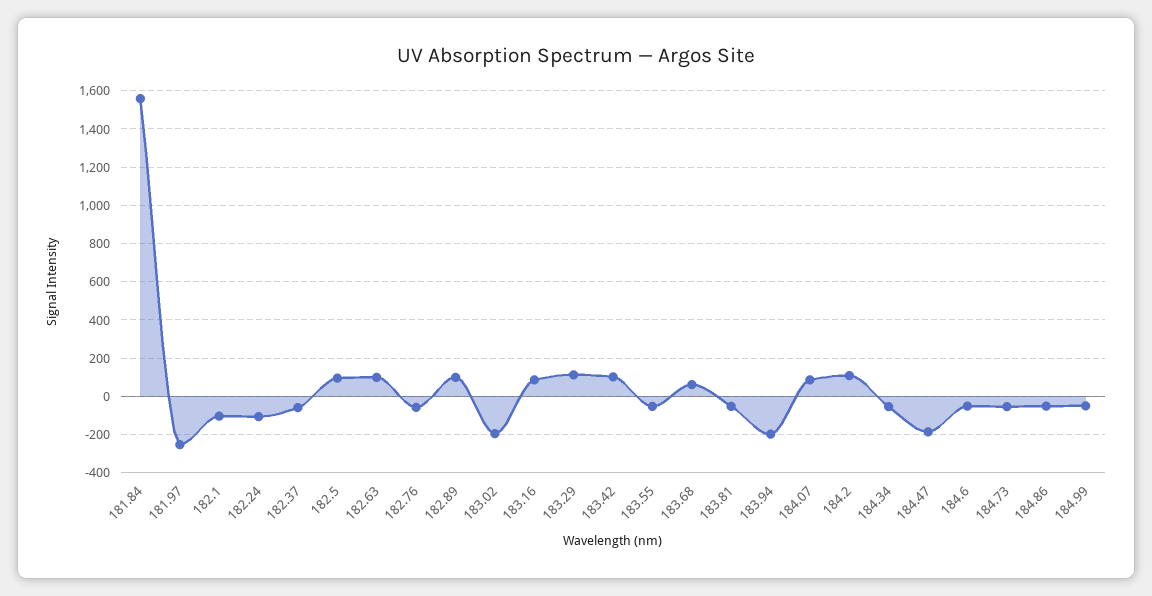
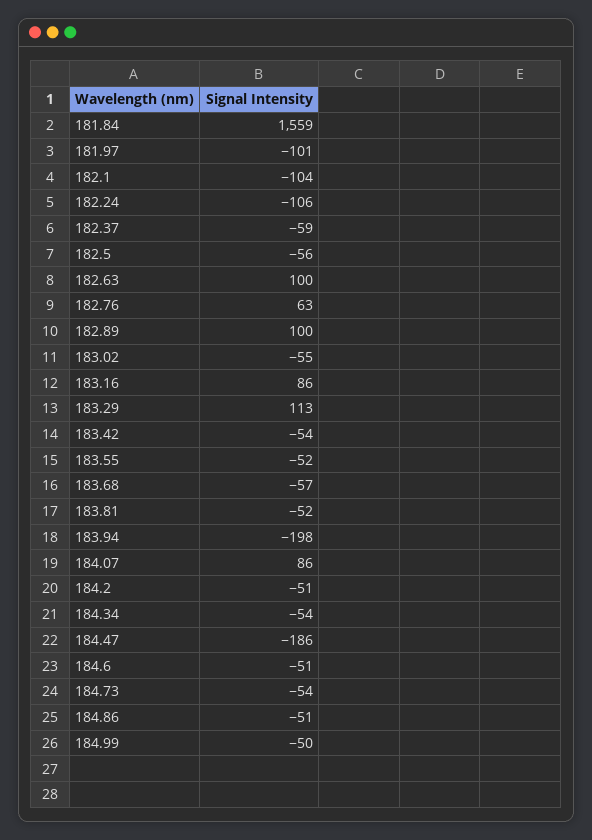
  {
    "181.84": 1559,
-   "181.97": -250,
+   "181.97": -101,
    "182.1": -104,
    "182.24": -106,
    "182.37": -59,
-   "182.5": 100,
+   "182.5": -56,
    "182.63": 100,
-   "182.76": -50,
+   "182.76": 63,
    "182.89": 100,
-   "183.02": -200,
+   "183.02": -55,
    "183.16": 86,
    "183.29": 113,
-   "183.42": 100,
+   "183.42": -54,
    "183.55": -52,
-   "183.68": 50,
+   "183.68": -57,
    "183.81": -52,
    "183.94": -198,
    "184.07": 86,
-   "184.2": 100,
+   "184.2": -51,
    "184.34": -54,
    "184.47": -186,
    "184.6": -51,
    "184.73": -54,
    "184.86": -51,
    "184.99": -50
  }

